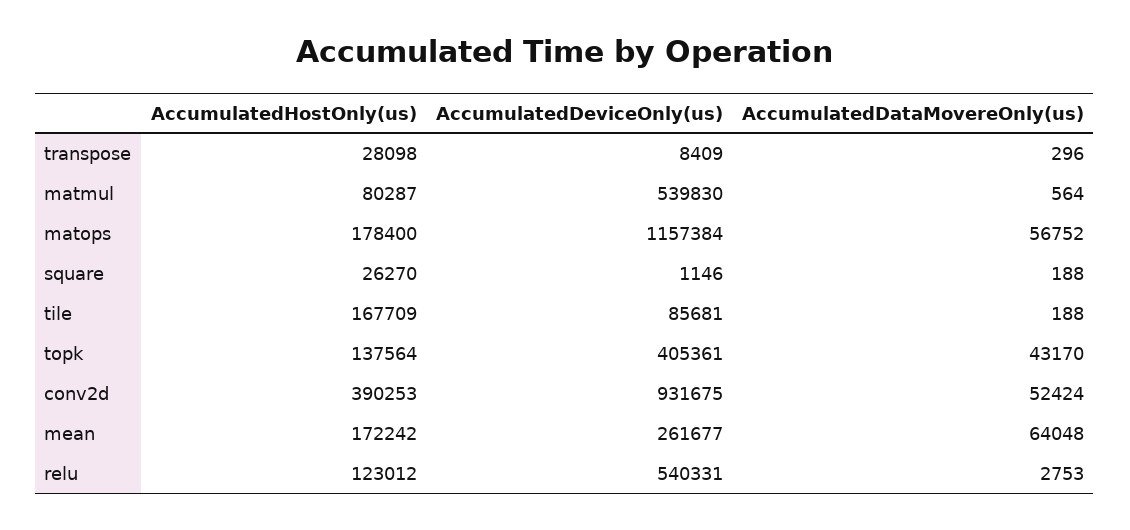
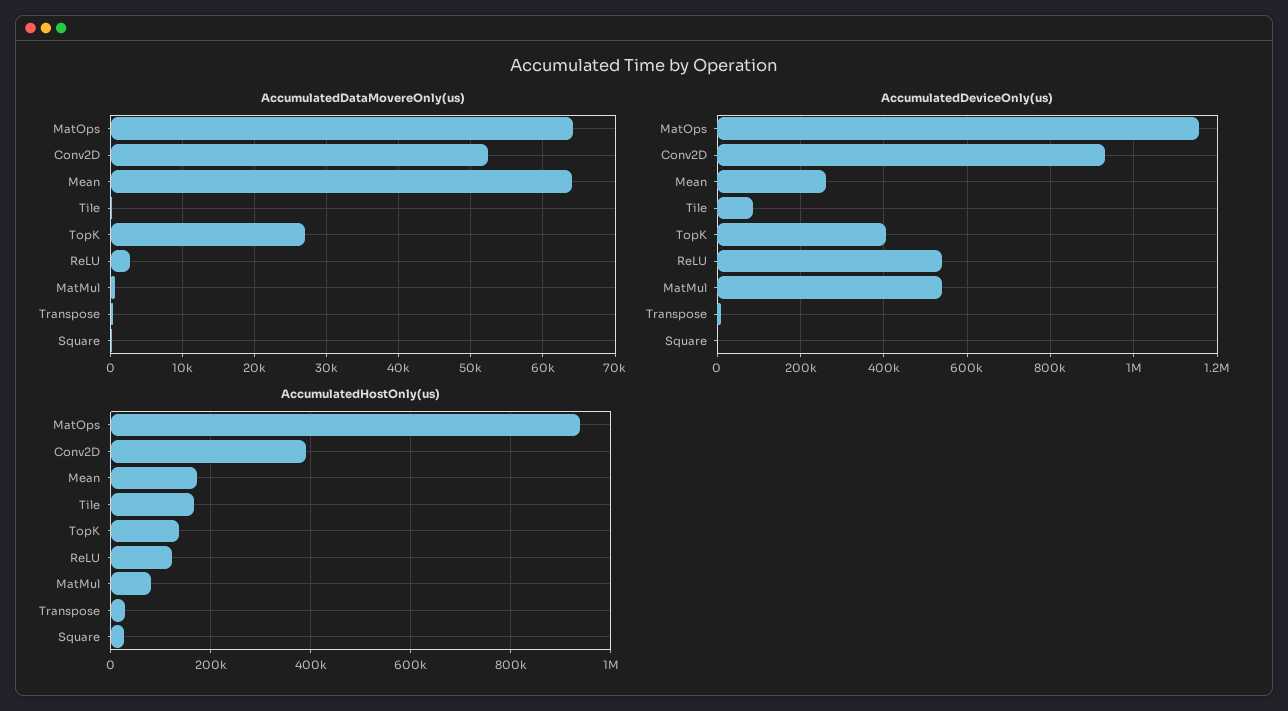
  {
    "AccumulatedHostOnly(us)": {
      "transpose": 28098,
      "matmul": 80287,
-     "matops": 178400,
+     "matops": 940000,
      "square": 26270,
      "tile": 167709,
      "topk": 137564,
      "conv2d": 390253,
      "mean": 172242,
      "relu": 123012
    },
    "AccumulatedDeviceOnly(us)": {
      "transpose": 8409,
      "matmul": 539830,
      "matops": 1157384,
      "square": 1146,
      "tile": 85681,
      "topk": 405361,
      "conv2d": 931675,
      "mean": 261677,
      "relu": 540331
    },
    "AccumulatedDataMovereOnly(us)": {
      "transpose": 296,
      "matmul": 564,
-     "matops": 56752,
+     "matops": 64000,
      "square": 188,
      "tile": 188,
-     "topk": 43170,
+     "topk": 27000,
      "conv2d": 52424,
      "mean": 64048,
      "relu": 2753
    }
  }

